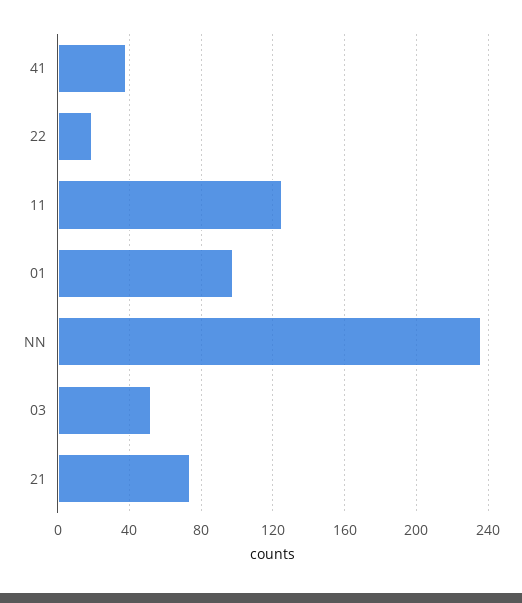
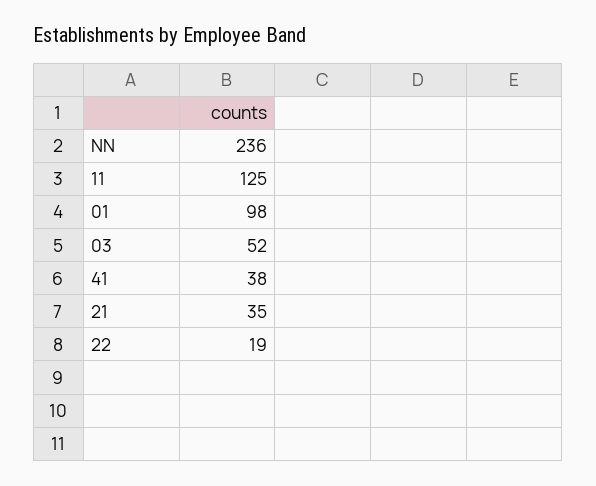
  {
    "41": 38,
    "22": 19,
    "11": 125,
    "01": 98,
    "NN": 236,
    "03": 52,
-   "21": 75
+   "21": 35
  }

